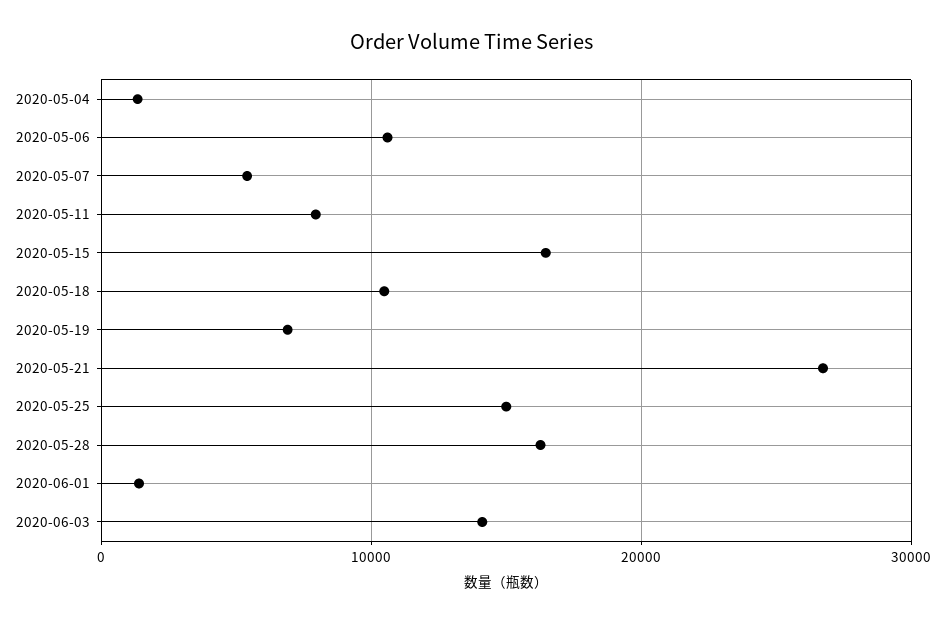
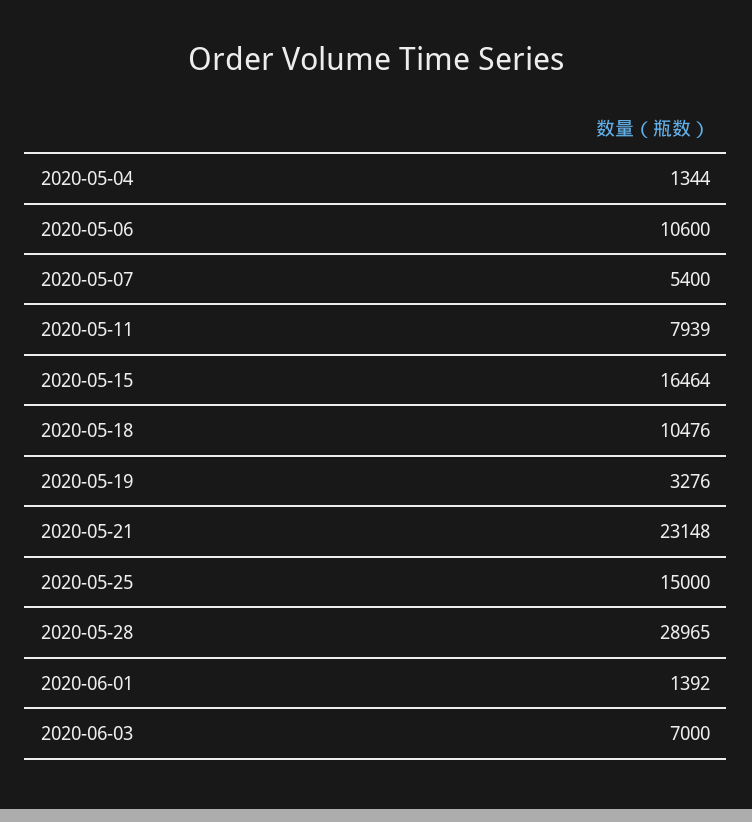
  {
    "2020-05-04": 1344,
    "2020-05-06": 10600,
    "2020-05-07": 5400,
    "2020-05-11": 7939,
    "2020-05-15": 16464,
    "2020-05-18": 10476,
-   "2020-05-19": 7000,
+   "2020-05-19": 3276,
-   "2020-05-21": 27000,
+   "2020-05-21": 23148,
    "2020-05-25": 15000,
-   "2020-05-28": 16000,
+   "2020-05-28": 28965,
    "2020-06-01": 1392,
-   "2020-06-03": 14000
+   "2020-06-03": 7000
  }

